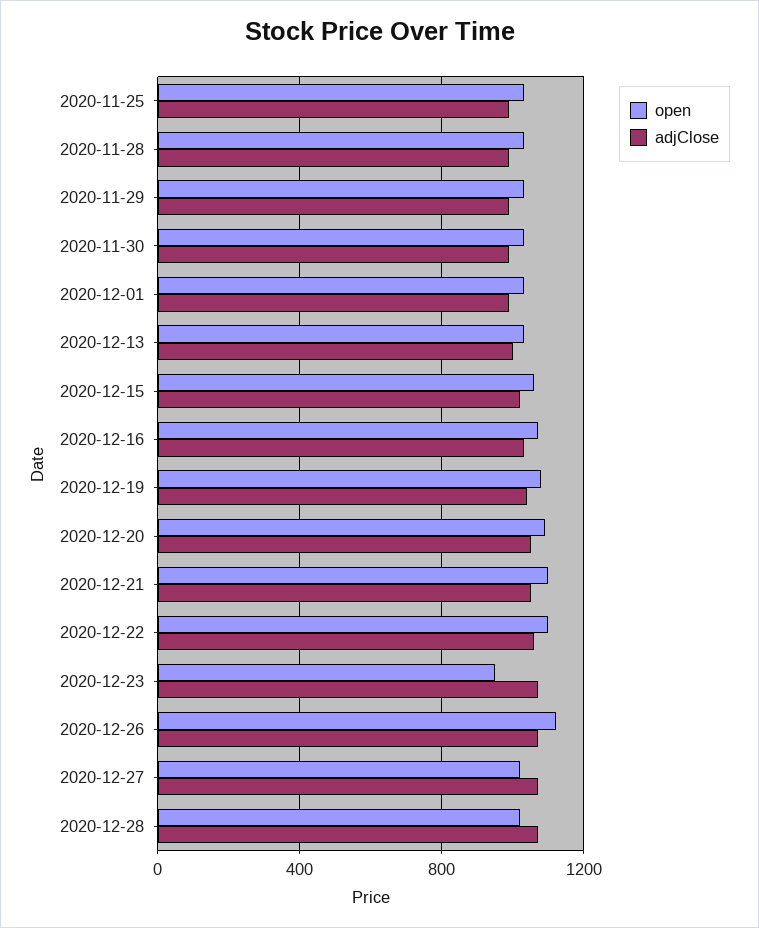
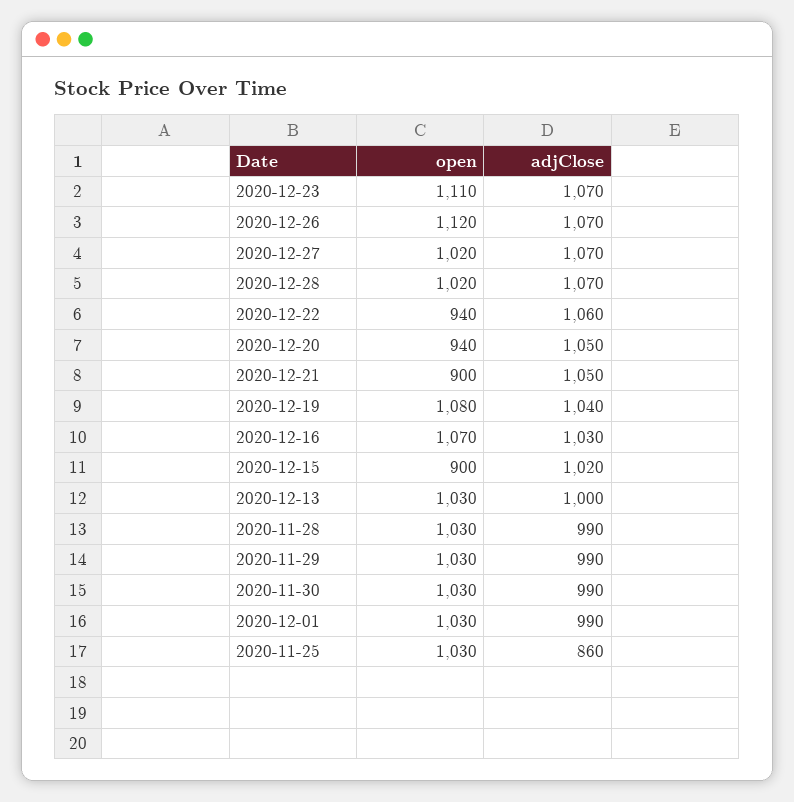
  {
    "open": {
      "2020-11-25": 1030,
      "2020-11-28": 1030,
      "2020-11-29": 1030,
      "2020-11-30": 1030,
      "2020-12-01": 1030,
      "2020-12-13": 1030,
-     "2020-12-15": 1050,
+     "2020-12-15": 900,
      "2020-12-16": 1070,
      "2020-12-19": 1080,
-     "2020-12-20": 1100,
+     "2020-12-20": 940,
-     "2020-12-21": 1100,
+     "2020-12-21": 900,
-     "2020-12-22": 1100,
+     "2020-12-22": 940,
-     "2020-12-23": 950,
+     "2020-12-23": 1110,
      "2020-12-26": 1120,
      "2020-12-27": 1020,
      "2020-12-28": 1020
    },
    "adjClose": {
-     "2020-11-25": 1000,
+     "2020-11-25": 860,
      "2020-11-28": 990,
      "2020-11-29": 990,
      "2020-11-30": 990,
      "2020-12-01": 990,
      "2020-12-13": 1000,
      "2020-12-15": 1020,
      "2020-12-16": 1030,
      "2020-12-19": 1040,
      "2020-12-20": 1050,
      "2020-12-21": 1050,
      "2020-12-22": 1060,
      "2020-12-23": 1070,
      "2020-12-26": 1070,
      "2020-12-27": 1070,
      "2020-12-28": 1070
    }
  }

